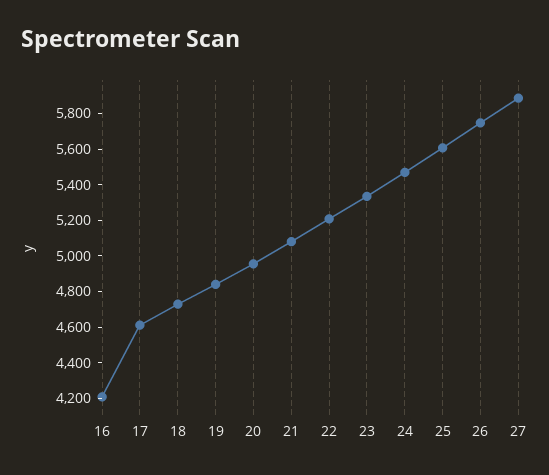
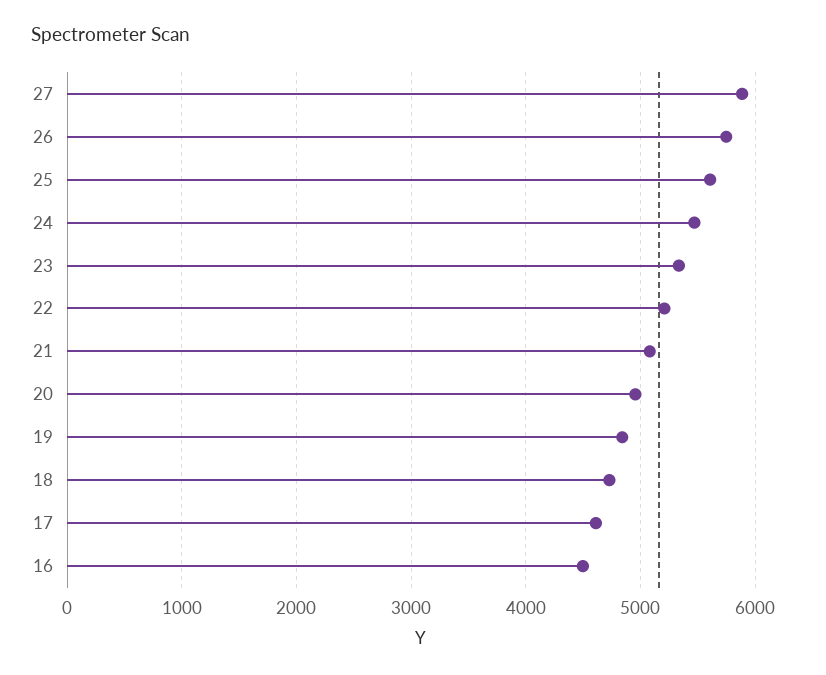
  {
-   "16": 4200,
+   "16": 4500,
    "17": 4600,
    "18": 4750,
    "19": 4850,
    "20": 4950,
    "21": 5100,
    "22": 5200,
    "23": 5350,
    "24": 5450,
    "25": 5600,
    "26": 5750,
    "27": 5900
  }

